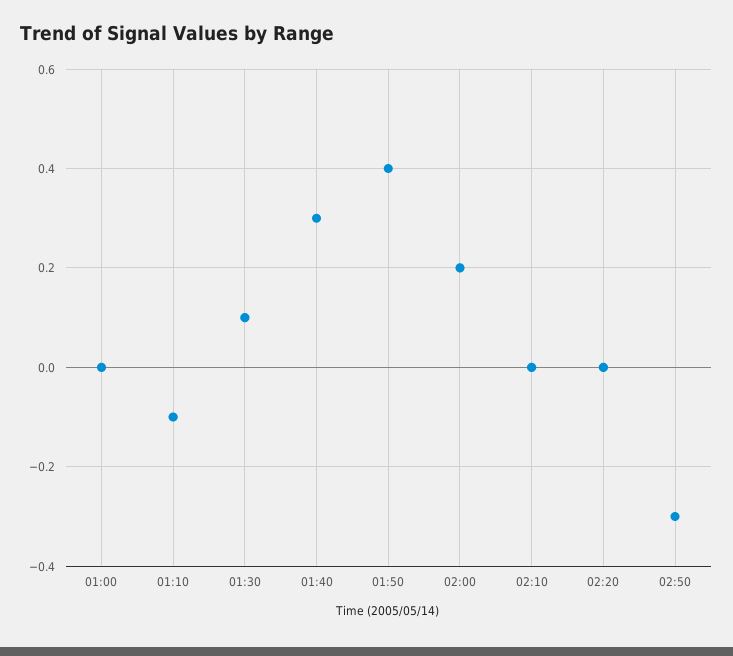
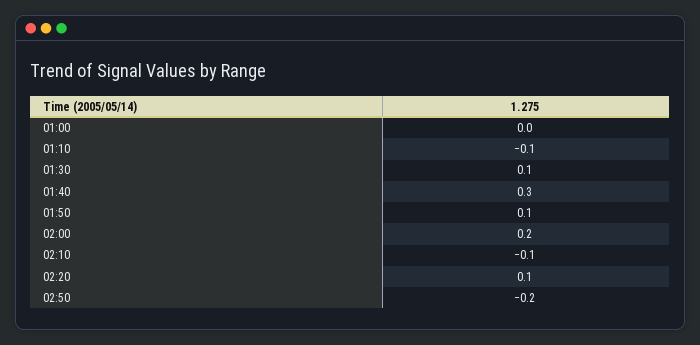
  {
    "01:00": 0,
    "01:10": -0.1,
    "01:30": 0.1,
    "01:40": 0.3,
-   "01:50": 0.4,
+   "01:50": 0.1,
    "02:00": 0.2,
-   "02:10": 0,
+   "02:10": -0.1,
-   "02:20": 0,
+   "02:20": 0.1,
-   "02:50": -0.3
+   "02:50": -0.2
  }

